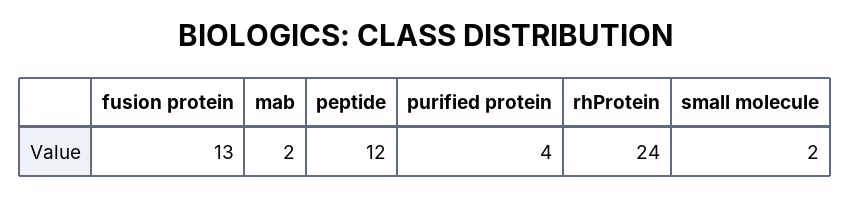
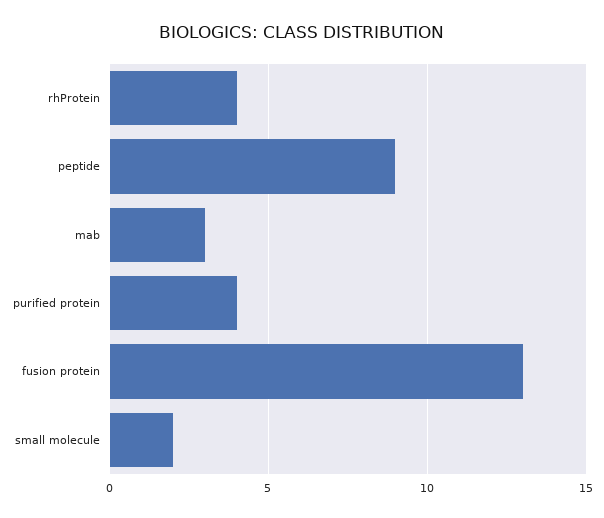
  {
    "fusion protein": 13,
-   "mab": 2,
+   "mab": 3,
-   "peptide": 12,
+   "peptide": 9,
    "purified protein": 4,
-   "rhProtein": 24,
+   "rhProtein": 4,
    "small molecule": 2
  }

